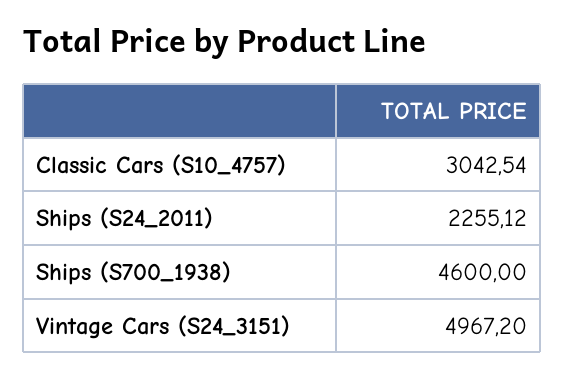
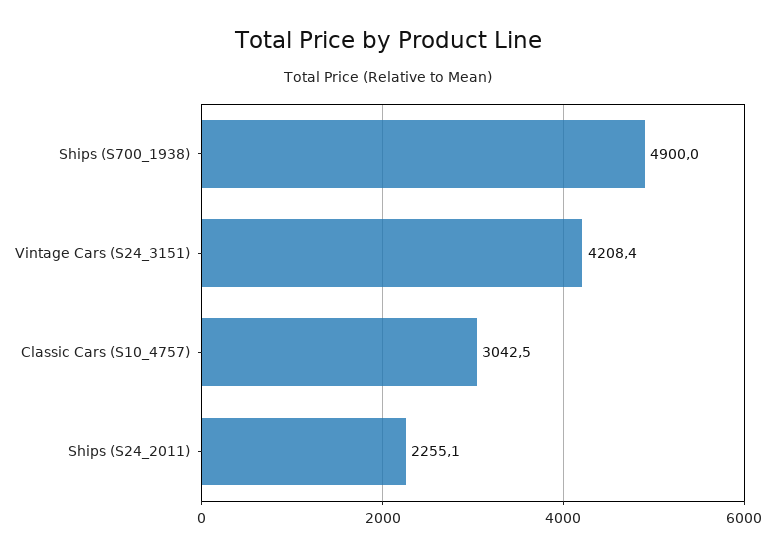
  {
    "Classic Cars (S10_4757)": 3042.54,
    "Ships (S24_2011)": 2255.12,
-   "Ships (S700_1938)": 4600,
+   "Ships (S700_1938)": 4900,
-   "Vintage Cars (S24_3151)": 4967.2
+   "Vintage Cars (S24_3151)": 4208.4
  }

